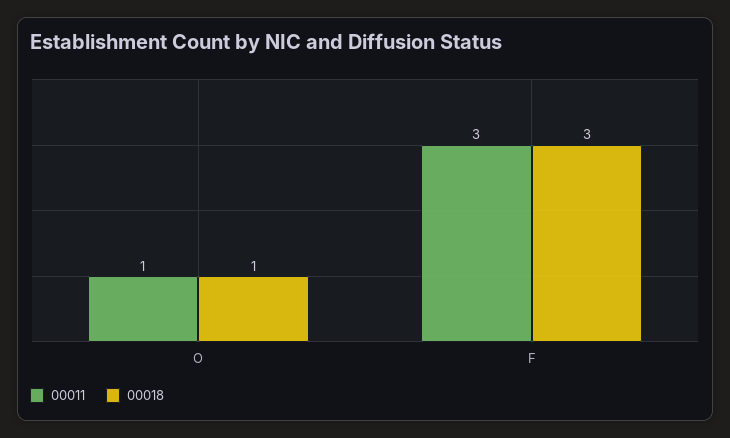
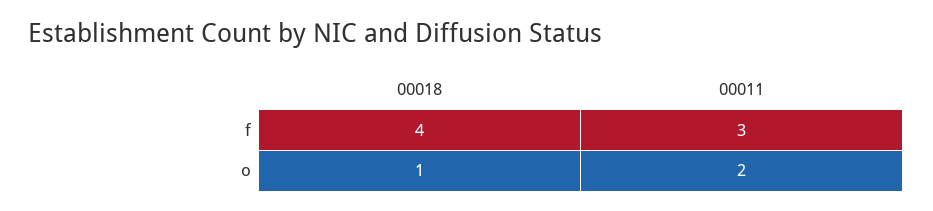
  {
    "00011": {
-     "O": 1,
+     "O": 2,
      "F": 3
    },
    "00018": {
      "O": 1,
-     "F": 3
+     "F": 4
    }
  }

